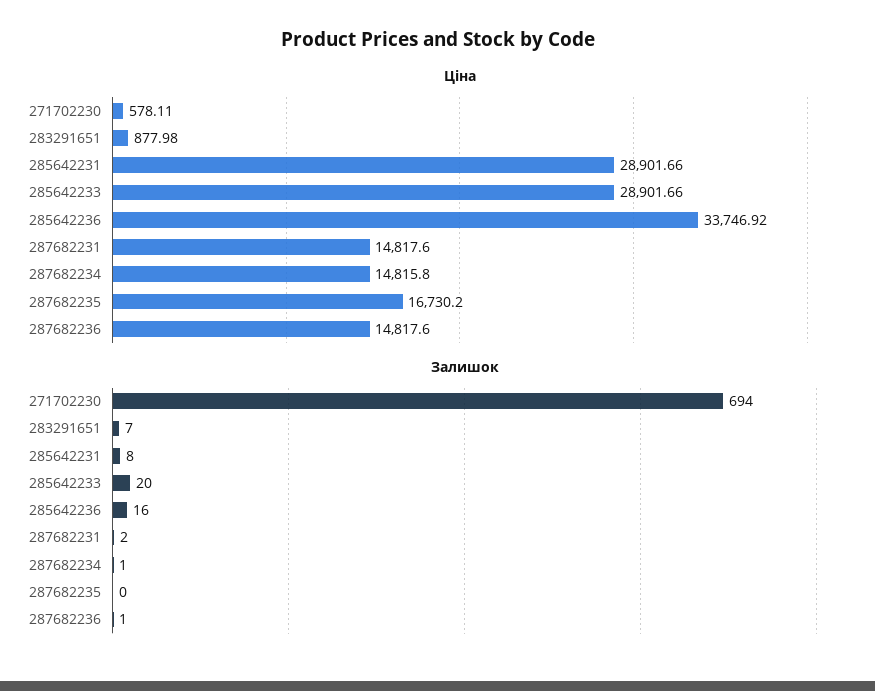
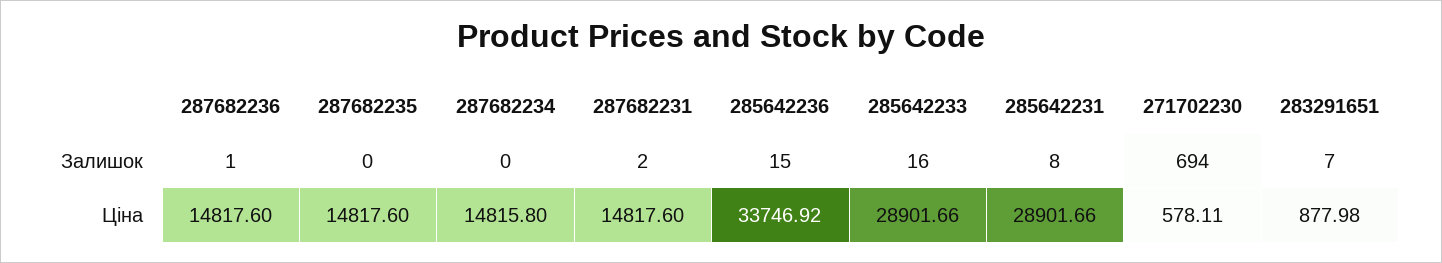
  {
    "Ціна": {
      "271702230": 578.11,
      "283291651": 877.98,
      "285642231": 28901.66,
      "285642233": 28901.66,
      "285642236": 33746.92,
      "287682231": 14817.6,
      "287682234": 14815.8,
-     "287682235": 16730.2,
+     "287682235": 14817.6,
      "287682236": 14817.6
    },
    "Залишок": {
      "271702230": 694,
      "283291651": 7,
      "285642231": 8,
-     "285642233": 20,
+     "285642233": 16,
-     "285642236": 16,
+     "285642236": 15,
      "287682231": 2,
-     "287682234": 1,
+     "287682234": 0,
      "287682235": 0,
      "287682236": 1
    }
  }

